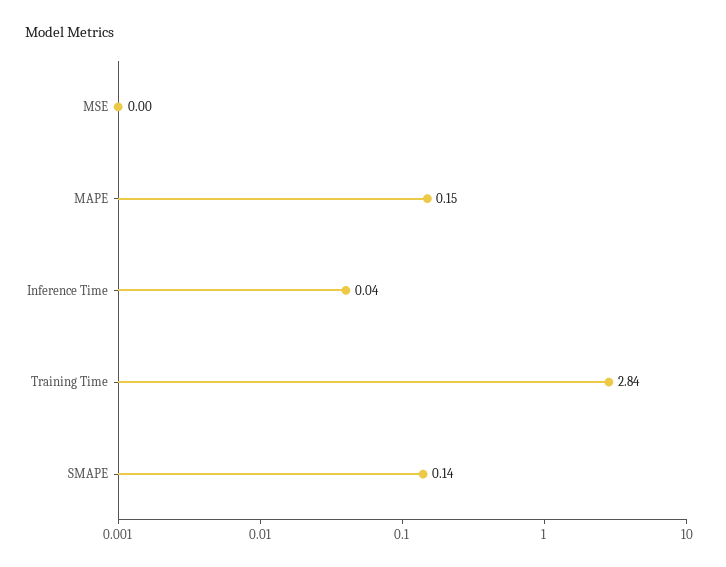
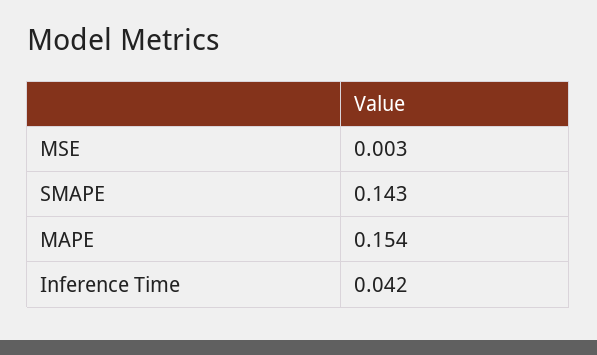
  {
    "MSE": 0.003,
    "MAPE": 0.154,
    "Inference Time": 0.042,
-   "Training Time": 2.84,
    "SMAPE": 0.143
  }

